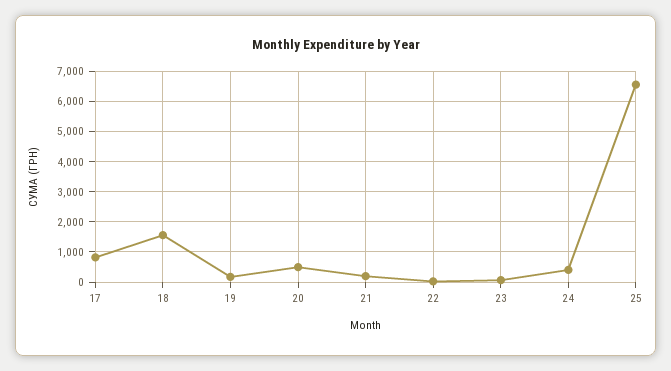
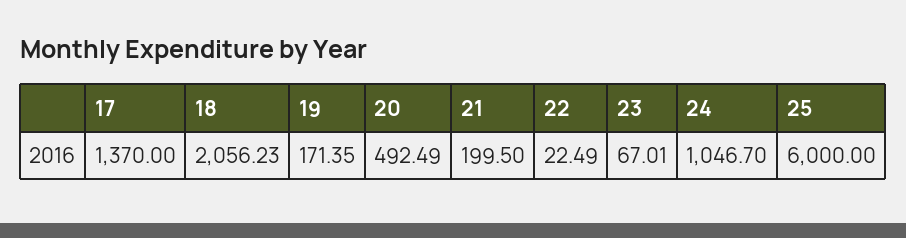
  {
-   "17": 800,
+   "17": 1370,
-   "18": 1600,
+   "18": 2056.23,
    "19": 171.35,
    "20": 492.49,
    "21": 199.5,
    "22": 22.49,
    "23": 67.01,
-   "24": 400,
+   "24": 1046.7,
-   "25": 6600
+   "25": 6000
  }

